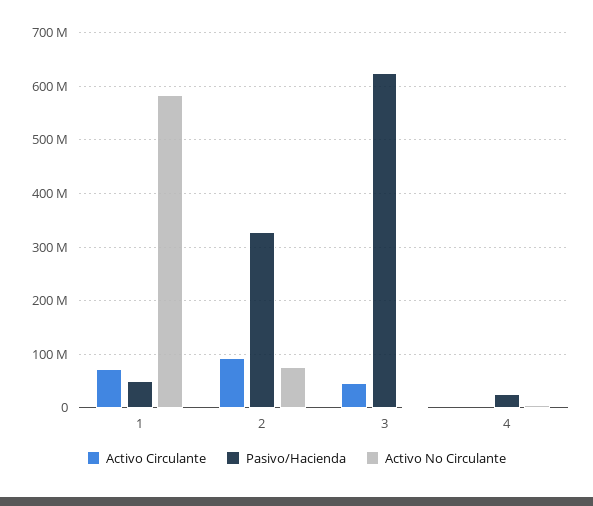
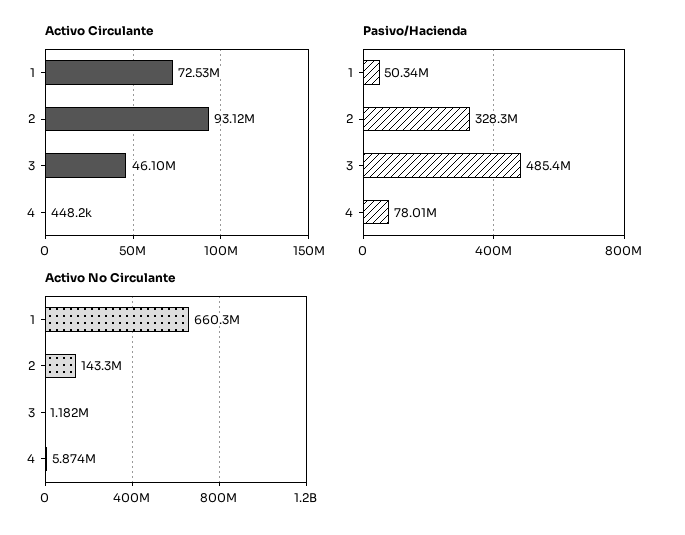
  {
    "Activo Circulante": {
      "1": 72530000,
      "2": 93120000,
      "3": 46100000,
      "4": 448200
    },
    "Pasivo/Hacienda": {
      "1": 50340000,
      "2": 328300000,
-     "3": 620000000,
+     "3": 485400000,
-     "4": 20000000
+     "4": 78010000
    },
    "Activo No Circulante": {
-     "1": 580000000,
+     "1": 660300000,
-     "2": 80000000,
+     "2": 143300000,
      "3": 1182000,
      "4": 5874000
    }
  }

